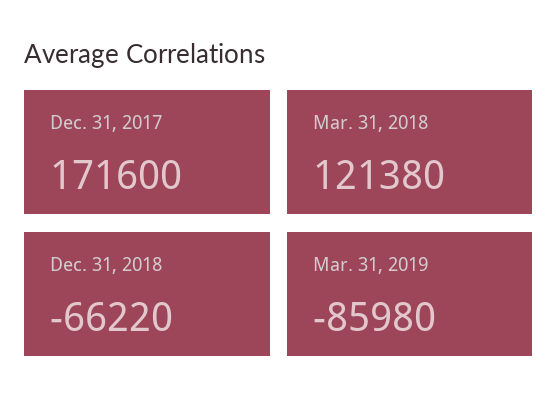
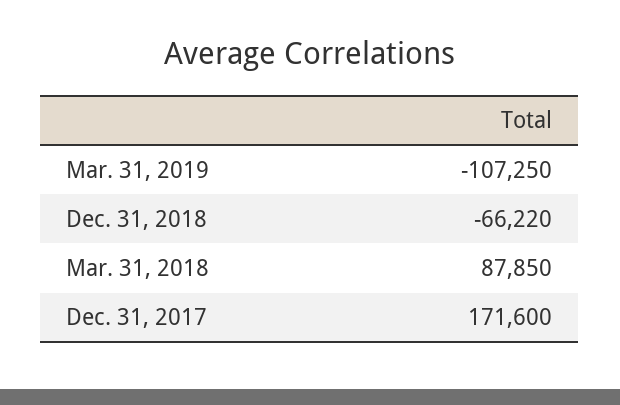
  {
    "Dec. 31, 2017": 171600,
-   "Mar. 31, 2018": 121380,
+   "Mar. 31, 2018": 87850,
    "Dec. 31, 2018": -66220,
-   "Mar. 31, 2019": -85980
+   "Mar. 31, 2019": -107250
  }

